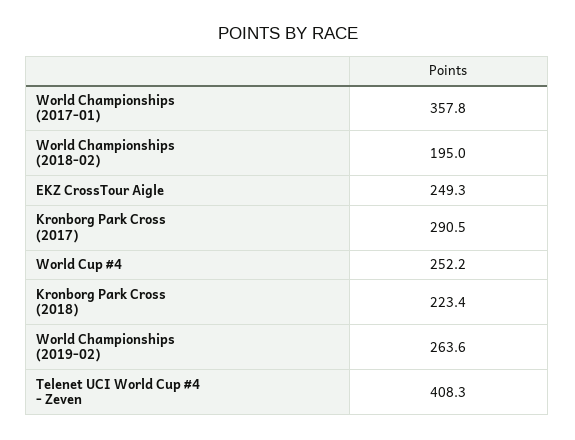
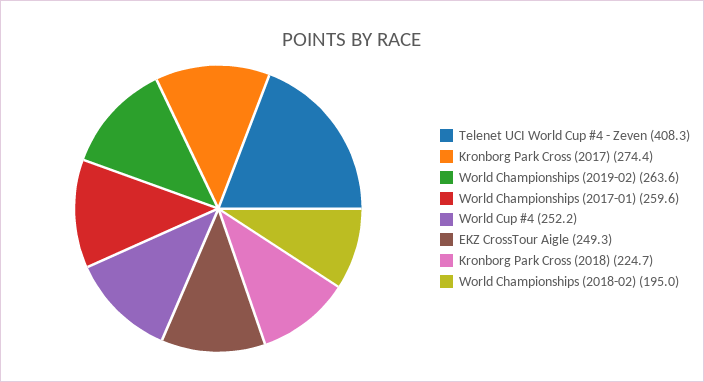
  {
-   "World Championships (2017-01)": 357.8,
+   "World Championships (2017-01)": 259.6,
    "World Championships (2018-02)": 195,
    "EKZ CrossTour Aigle": 249.3,
-   "Kronborg Park Cross (2017)": 290.5,
+   "Kronborg Park Cross (2017)": 274.4,
    "World Cup #4": 252.2,
-   "Kronborg Park Cross (2018)": 223.4,
+   "Kronborg Park Cross (2018)": 224.7,
    "World Championships (2019-02)": 263.6,
    "Telenet UCI World Cup #4 - Zeven": 408.3
  }

